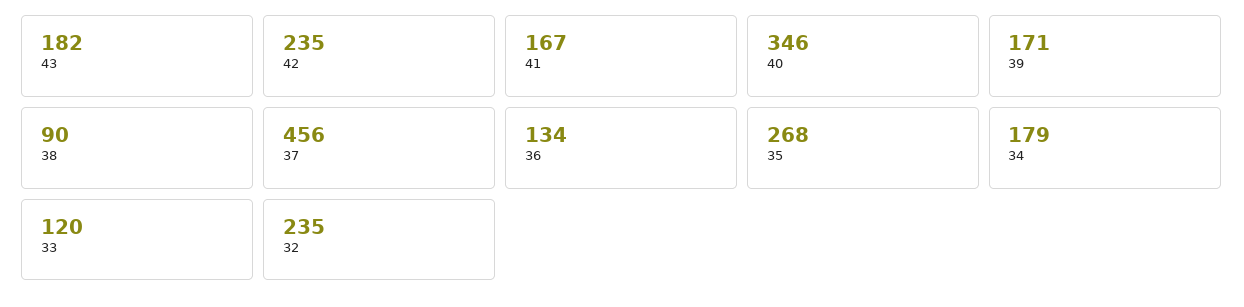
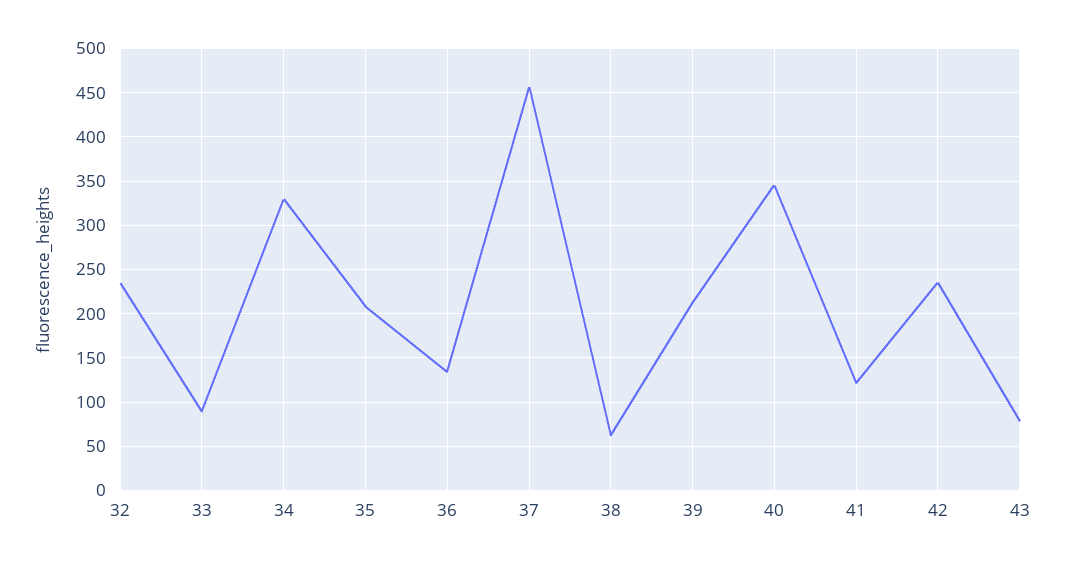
  {
-   "43": 182,
+   "43": 80,
    "42": 235,
-   "41": 167,
+   "41": 120,
    "40": 346,
-   "39": 171,
+   "39": 210,
-   "38": 90,
+   "38": 60,
    "37": 456,
    "36": 134,
-   "35": 268,
+   "35": 210,
-   "34": 179,
+   "34": 330,
-   "33": 120,
+   "33": 90,
    "32": 235
  }

